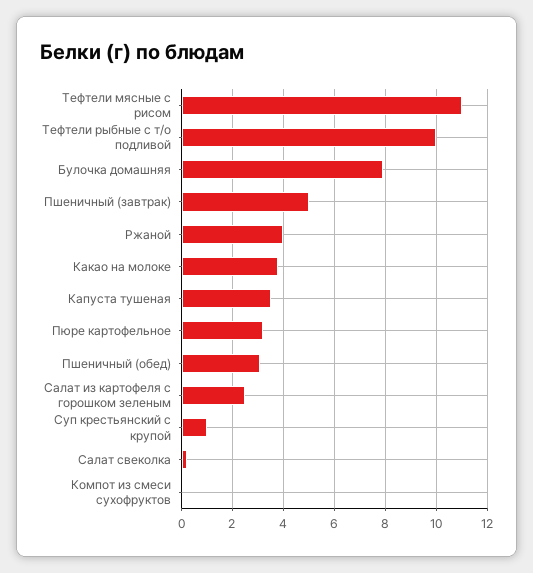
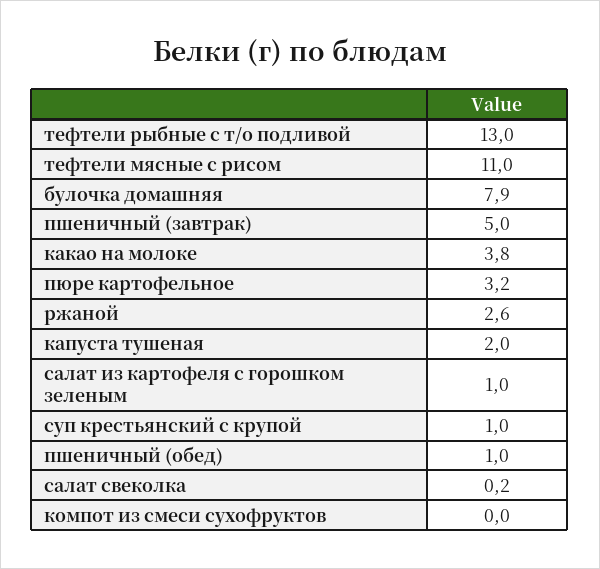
  {
    "Тефтели мясные с рисом": 11,
-   "Тефтели рыбные с т/о подливой": 10,
+   "Тефтели рыбные с т/о подливой": 13,
    "Булочка домашняя": 7.9,
    "Пшеничный (завтрак)": 5,
-   "Ржаной": 4,
+   "Ржаной": 2.6,
    "Какао на молоке": 3.8,
-   "Капуста тушеная": 3.5,
+   "Капуста тушеная": 2,
    "Пюре картофельное": 3.2,
-   "Пшеничный (обед)": 3,
+   "Пшеничный (обед)": 1,
-   "Салат из картофеля с горошком зеленым": 2.5,
+   "Салат из картофеля с горошком зеленым": 1,
    "Суп крестьянский с крупой": 1,
    "Салат свеколка": 0.2,
    "Компот из смеси сухофруктов": 0
  }

